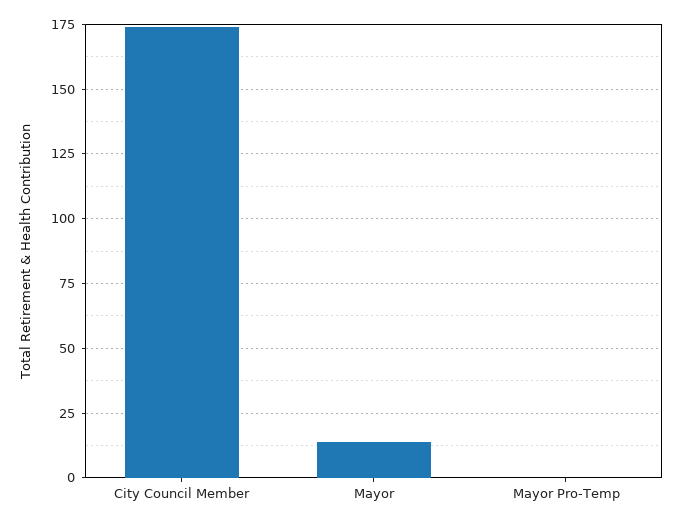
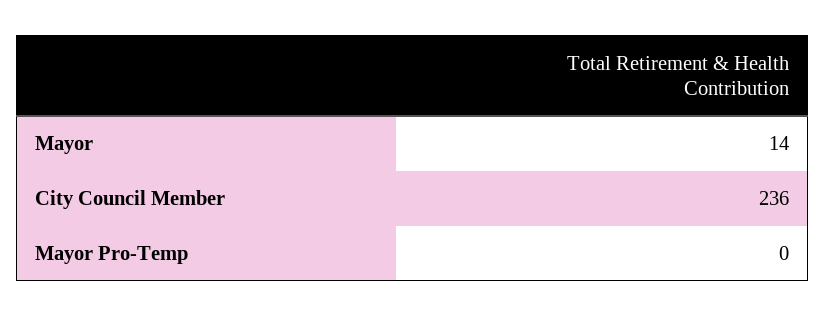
  {
-   "City Council Member": 175,
+   "City Council Member": 236,
    "Mayor": 14,
    "Mayor Pro-Temp": 0
  }

